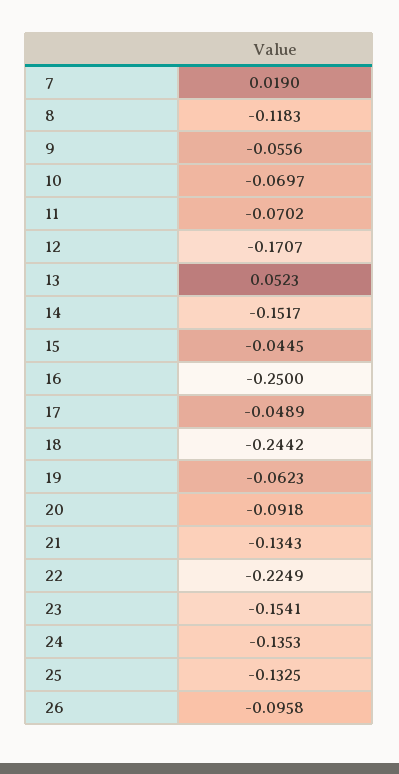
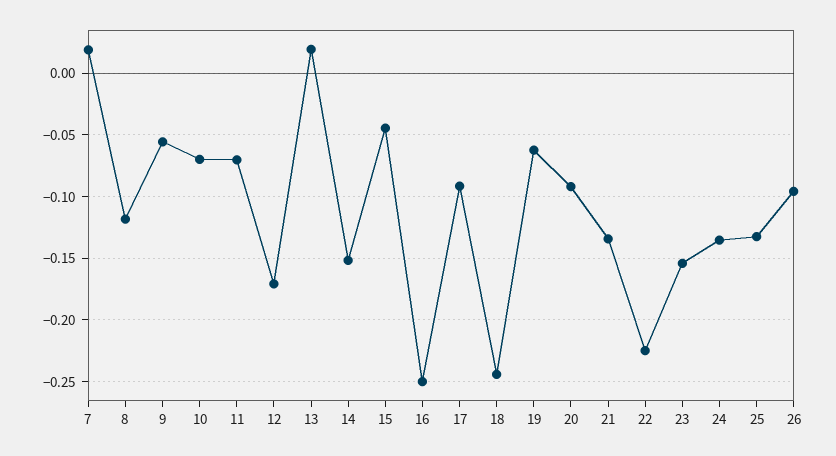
  {
    "7": 0.019,
    "8": -0.1183,
    "9": -0.0556,
    "10": -0.0697,
    "11": -0.0702,
    "12": -0.1707,
-   "13": 0.0523,
+   "13": 0.02,
    "14": -0.1517,
    "15": -0.0445,
    "16": -0.25,
-   "17": -0.0489,
+   "17": -0.09,
    "18": -0.2442,
    "19": -0.0623,
    "20": -0.0918,
    "21": -0.1343,
    "22": -0.2249,
    "23": -0.1541,
    "24": -0.1353,
    "25": -0.1325,
    "26": -0.0958
  }

